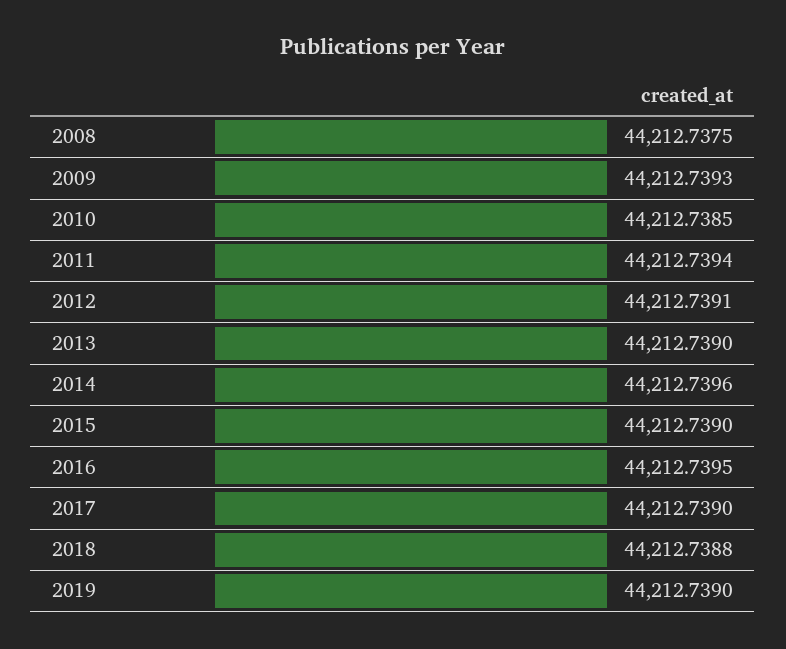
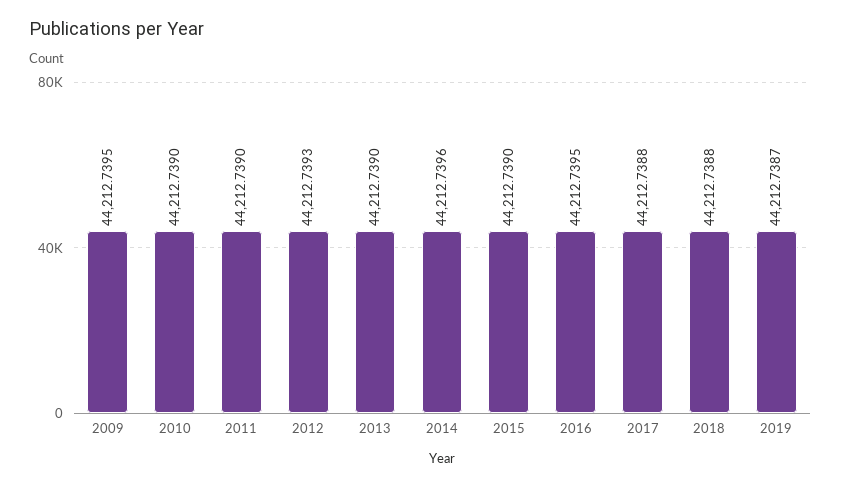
  {
-   "2008": 44212.7375,
-   "2009": 44212.7393,
+   "2009": 44212.7395,
-   "2010": 44212.7385,
+   "2010": 44212.739,
-   "2011": 44212.7394,
+   "2011": 44212.739,
-   "2012": 44212.7391,
+   "2012": 44212.7393,
    "2013": 44212.739,
    "2014": 44212.7396,
    "2015": 44212.739,
    "2016": 44212.7395,
-   "2017": 44212.739,
+   "2017": 44212.7388,
    "2018": 44212.7388,
-   "2019": 44212.739
+   "2019": 44212.7387
  }

